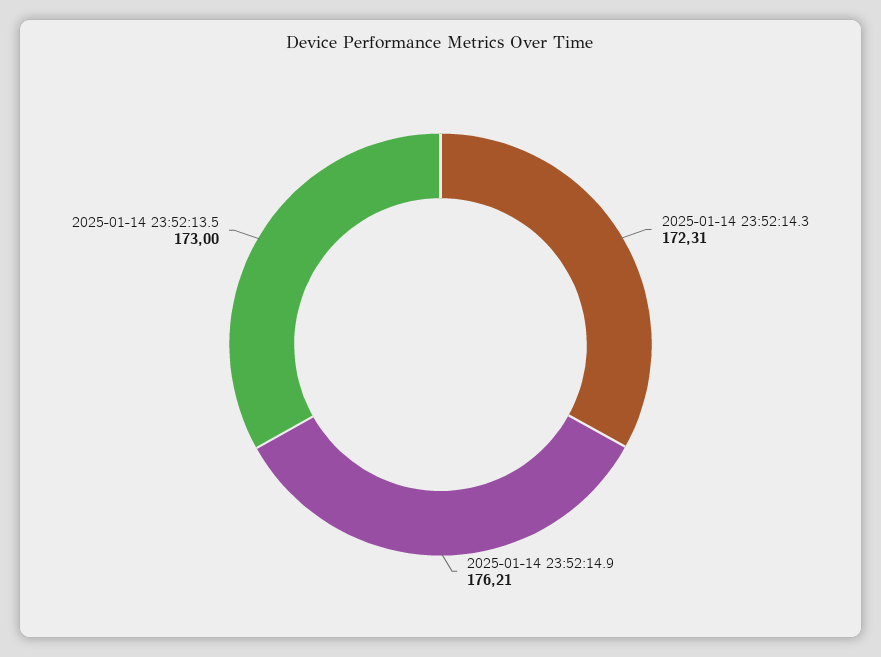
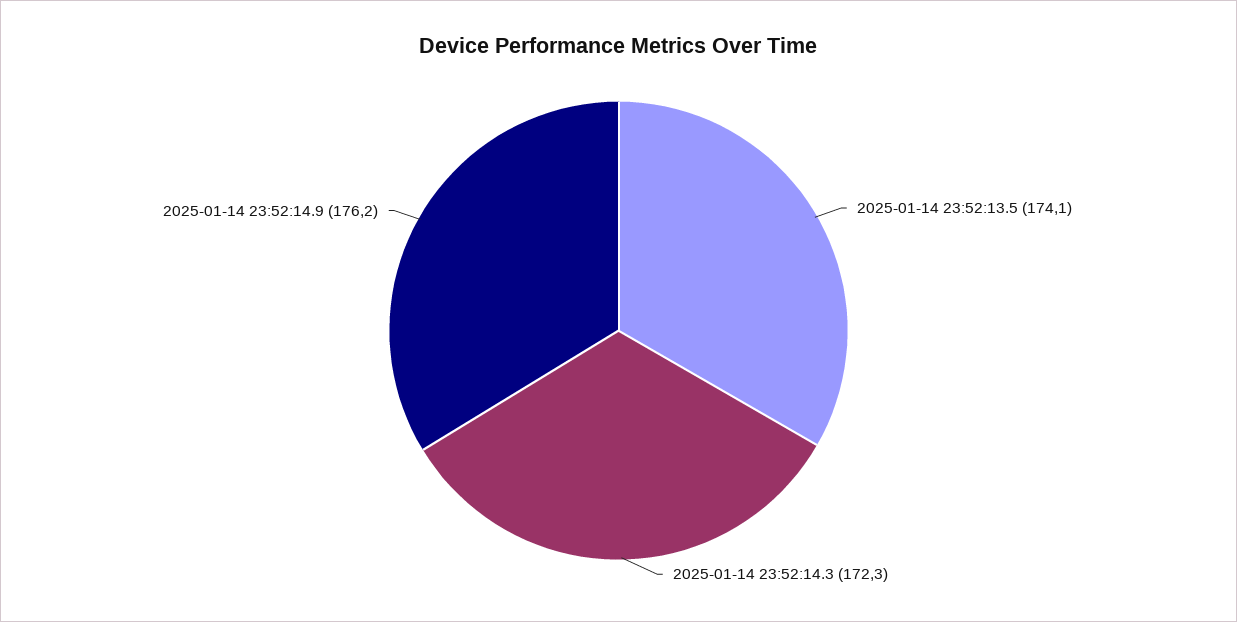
  {
    "2025-01-14 23:52:14.3": 172.31,
    "2025-01-14 23:52:14.9": 176.21,
-   "2025-01-14 23:52:13.5": 173
+   "2025-01-14 23:52:13.5": 174.1
  }

